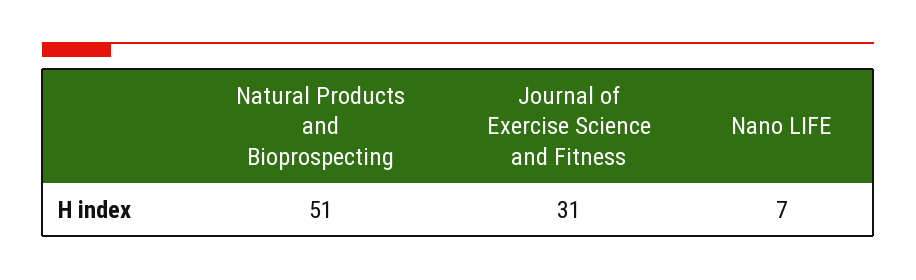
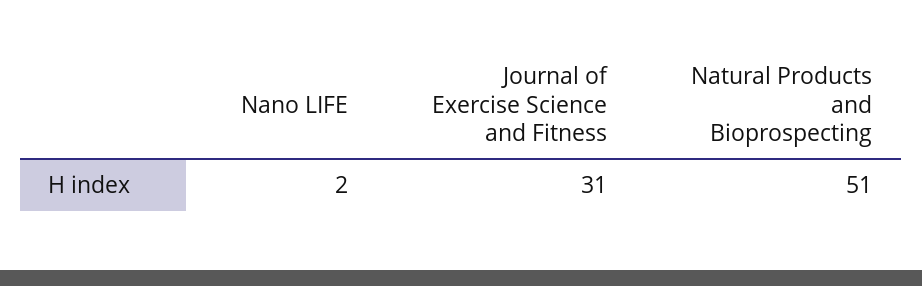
  {
    "Natural Products and Bioprospecting": 51,
    "Journal of Exercise Science and Fitness": 31,
-   "Nano LIFE": 7
+   "Nano LIFE": 2
  }

